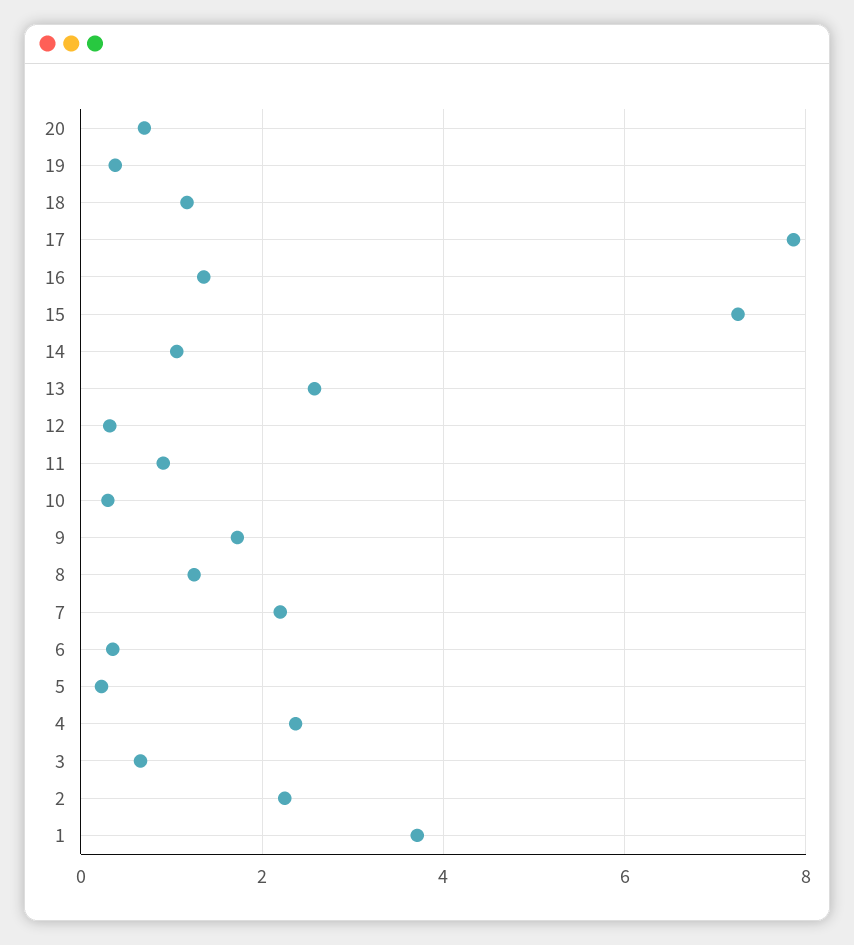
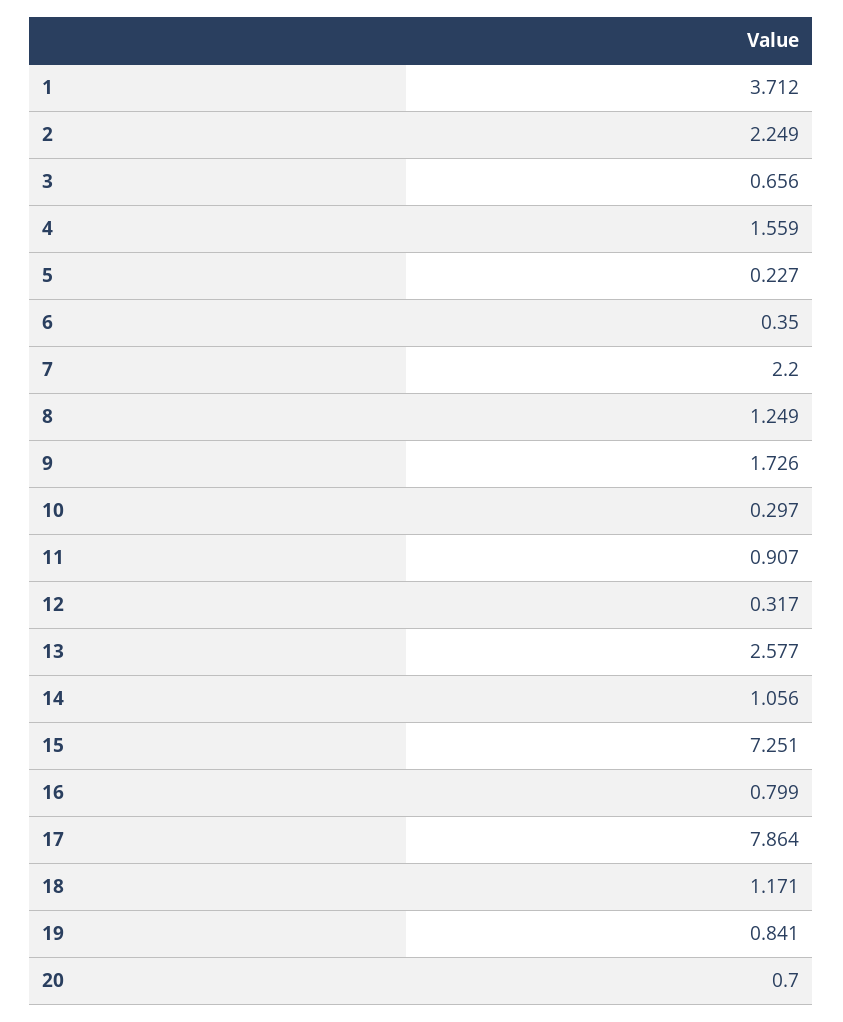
  {
    "20": 0.7,
-   "19": 0.4,
+   "19": 0.841,
    "18": 1.171,
    "17": 7.864,
-   "16": 1.4,
+   "16": 0.799,
    "15": 7.251,
    "14": 1.056,
    "13": 2.577,
    "12": 0.317,
    "11": 0.907,
    "10": 0.297,
    "9": 1.726,
    "8": 1.249,
    "7": 2.2,
    "6": 0.35,
    "5": 0.227,
-   "4": 2.4,
+   "4": 1.559,
    "3": 0.656,
    "2": 2.249,
    "1": 3.712
  }

